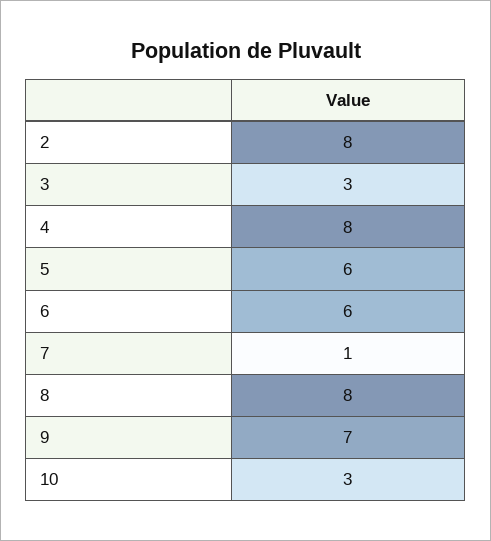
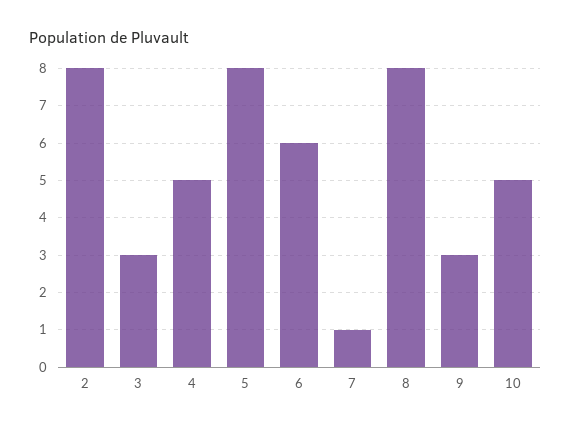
  {
    "2": 8,
    "3": 3,
-   "4": 8,
+   "4": 5,
-   "5": 6,
+   "5": 8,
    "6": 6,
    "7": 1,
    "8": 8,
-   "9": 7,
+   "9": 3,
-   "10": 3
+   "10": 5
  }

